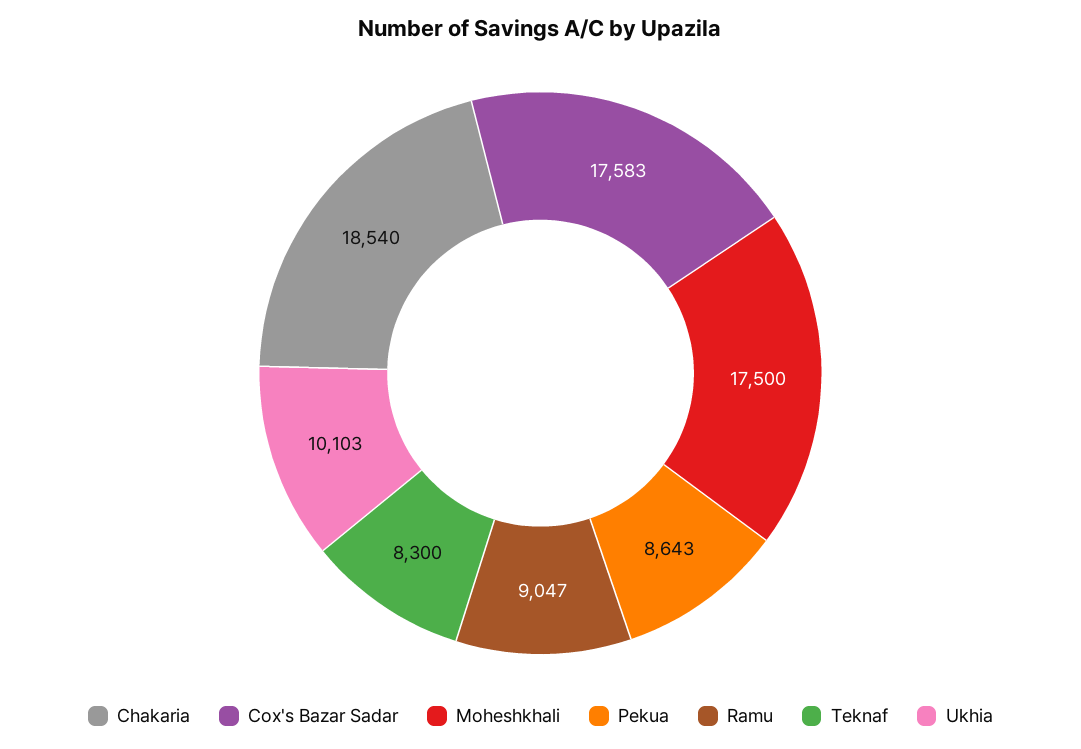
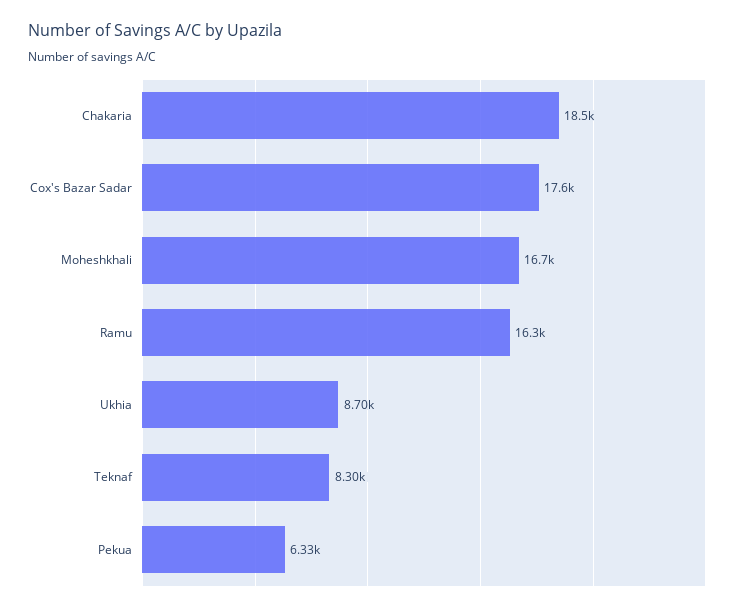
  {
    "Chakaria": 18540,
    "Cox's Bazar Sadar": 17583,
-   "Moheshkhali": 17500,
+   "Moheshkhali": 16700,
-   "Pekua": 8643,
+   "Pekua": 6330,
-   "Ramu": 9047,
+   "Ramu": 16300,
    "Teknaf": 8300,
-   "Ukhia": 10103
+   "Ukhia": 8700
  }

